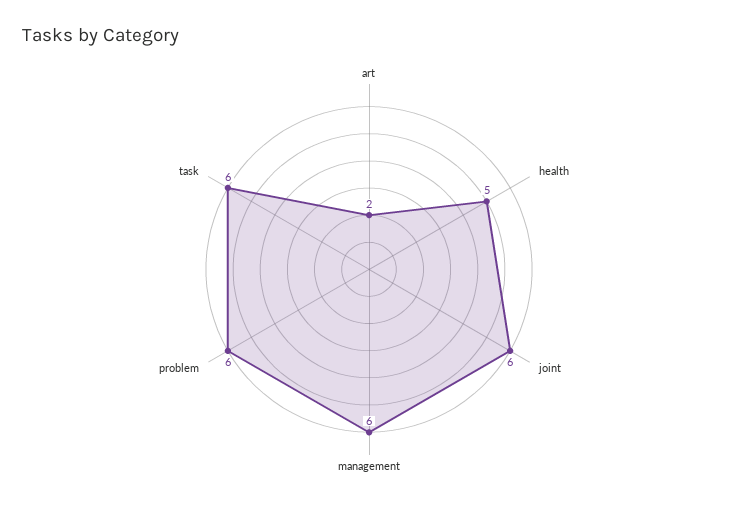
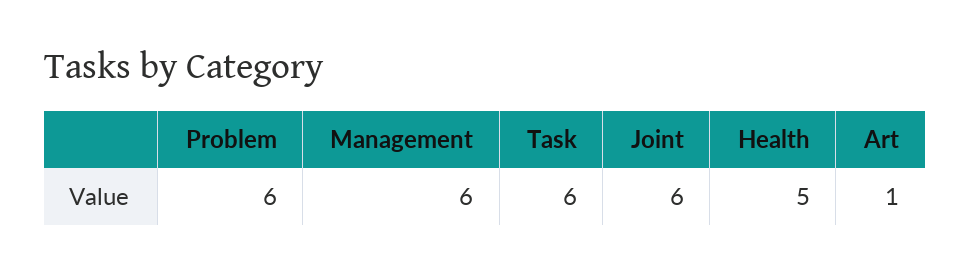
  {
-   "art": 2,
+   "art": 1,
    "health": 5,
    "joint": 6,
    "management": 6,
    "problem": 6,
    "task": 6
  }

